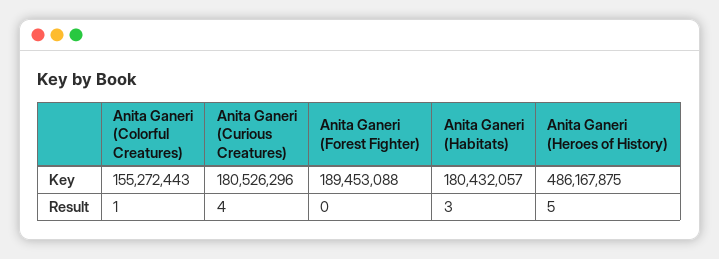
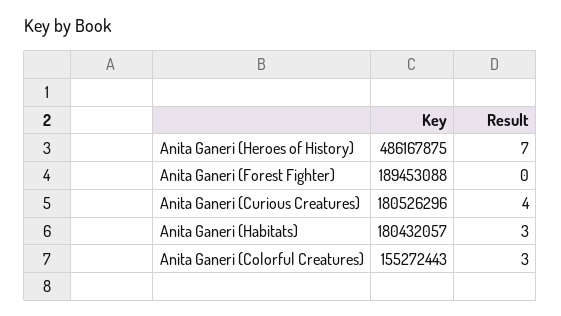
  {
    "Anita Ganeri (Colorful Creatures)": {
      "Key": 155272443,
-     "Result": 1
+     "Result": 3
    },
    "Anita Ganeri (Curious Creatures)": {
      "Key": 180526296,
      "Result": 4
    },
    "Anita Ganeri (Forest Fighter)": {
      "Key": 189453088,
      "Result": 0
    },
    "Anita Ganeri (Habitats)": {
      "Key": 180432057,
      "Result": 3
    },
    "Anita Ganeri (Heroes of History)": {
      "Key": 486167875,
-     "Result": 5
+     "Result": 7
    }
  }

